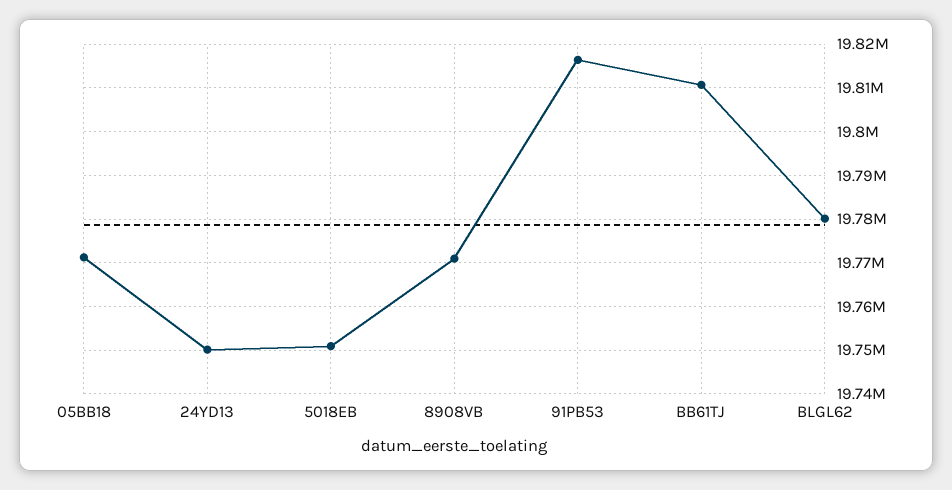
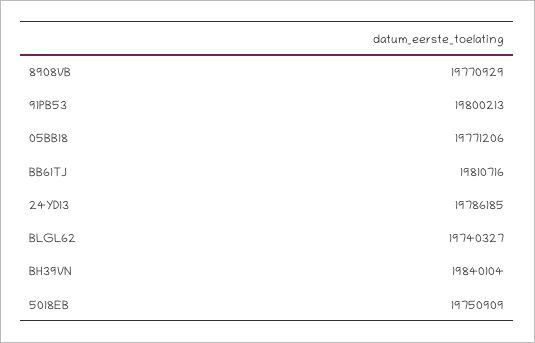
  {
    "05BB18": 19771206,
-   "24YD13": 19750000,
+   "24YD13": 19786185,
    "5018EB": 19750909,
    "8908VB": 19770929,
-   "91PB53": 19816000,
+   "91PB53": 19800213,
    "BB61TJ": 19810716,
-   "BLGL62": 19780000
+   "BLGL62": 19740327,
+   "BH39VN": 19840104
  }

